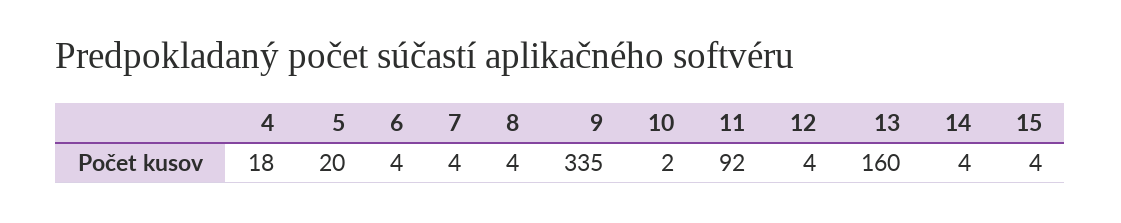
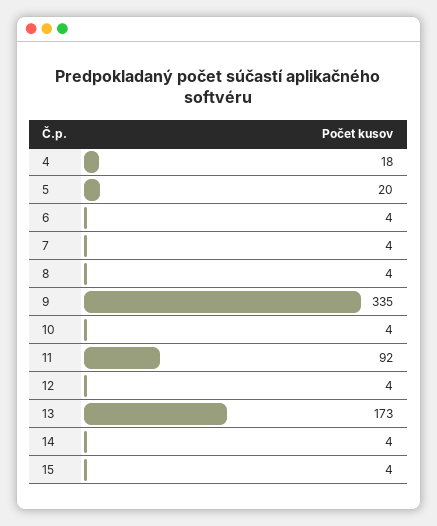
  {
    "4": 18,
    "5": 20,
    "6": 4,
    "7": 4,
    "8": 4,
    "9": 335,
-   "10": 2,
+   "10": 4,
    "11": 92,
    "12": 4,
-   "13": 160,
+   "13": 173,
    "14": 4,
    "15": 4
  }

